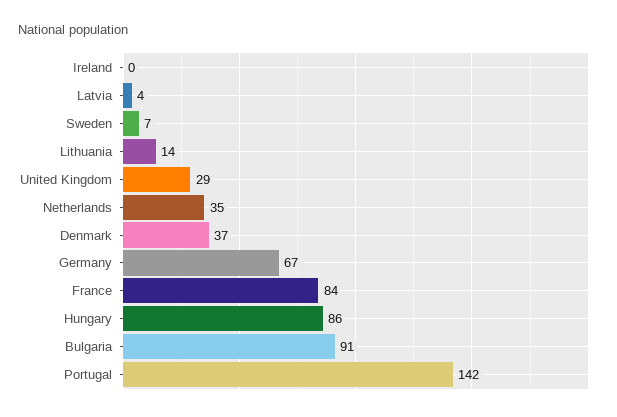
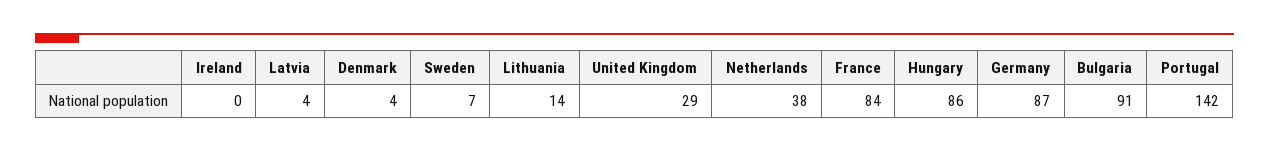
  {
    "Ireland": 0,
    "Latvia": 4,
    "Sweden": 7,
    "Lithuania": 14,
    "United Kingdom": 29,
-   "Netherlands": 35,
+   "Netherlands": 38,
-   "Denmark": 37,
+   "Denmark": 4,
-   "Germany": 67,
+   "Germany": 87,
    "France": 84,
    "Hungary": 86,
    "Bulgaria": 91,
    "Portugal": 142
  }

